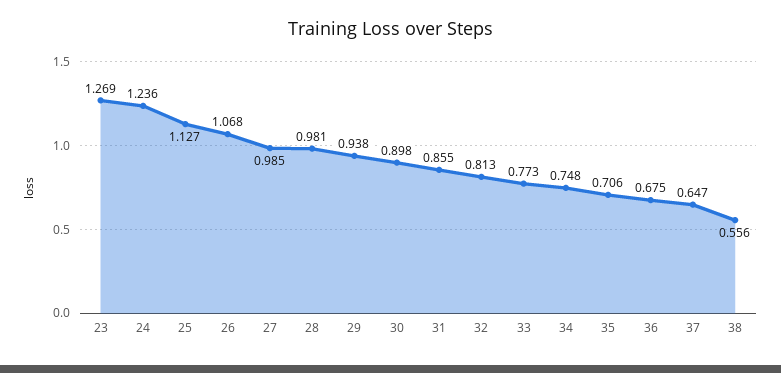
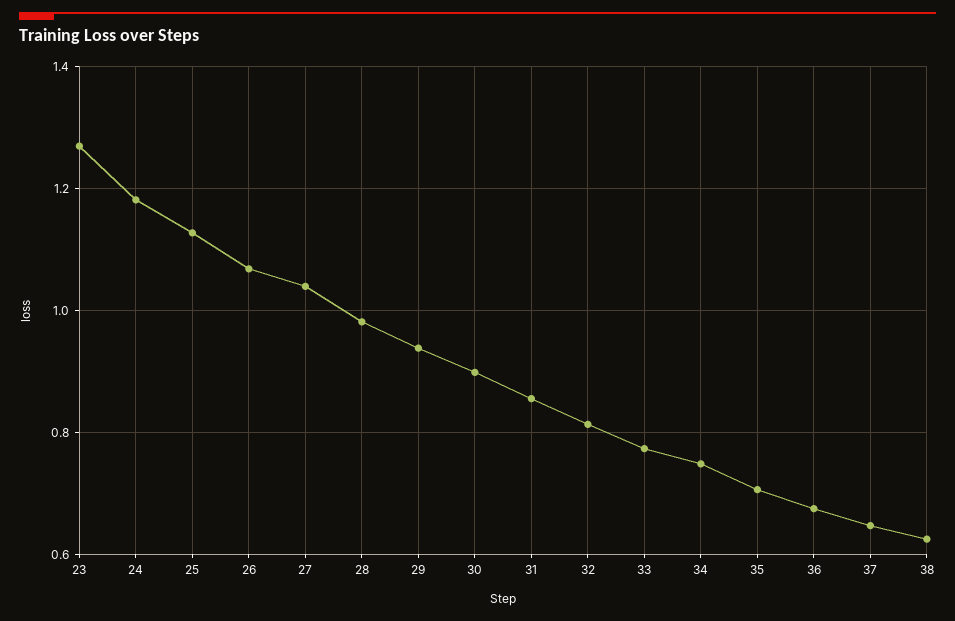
  {
    "23": 1.269,
-   "24": 1.236,
+   "24": 1.18,
    "25": 1.127,
    "26": 1.068,
-   "27": 0.985,
+   "27": 1.04,
    "28": 0.981,
    "29": 0.938,
    "30": 0.898,
    "31": 0.855,
    "32": 0.813,
    "33": 0.773,
    "34": 0.748,
    "35": 0.706,
    "36": 0.675,
    "37": 0.647,
-   "38": 0.556
+   "38": 0.62
  }

